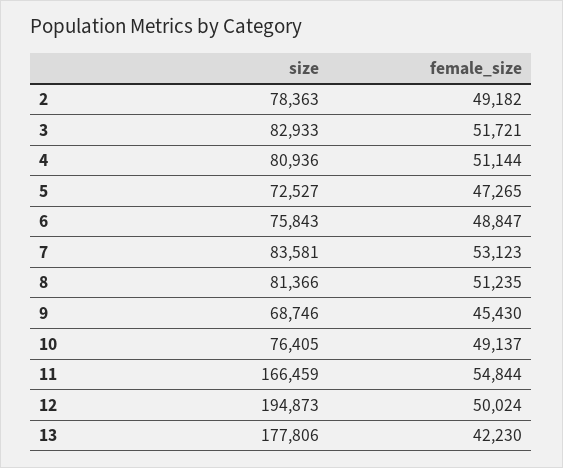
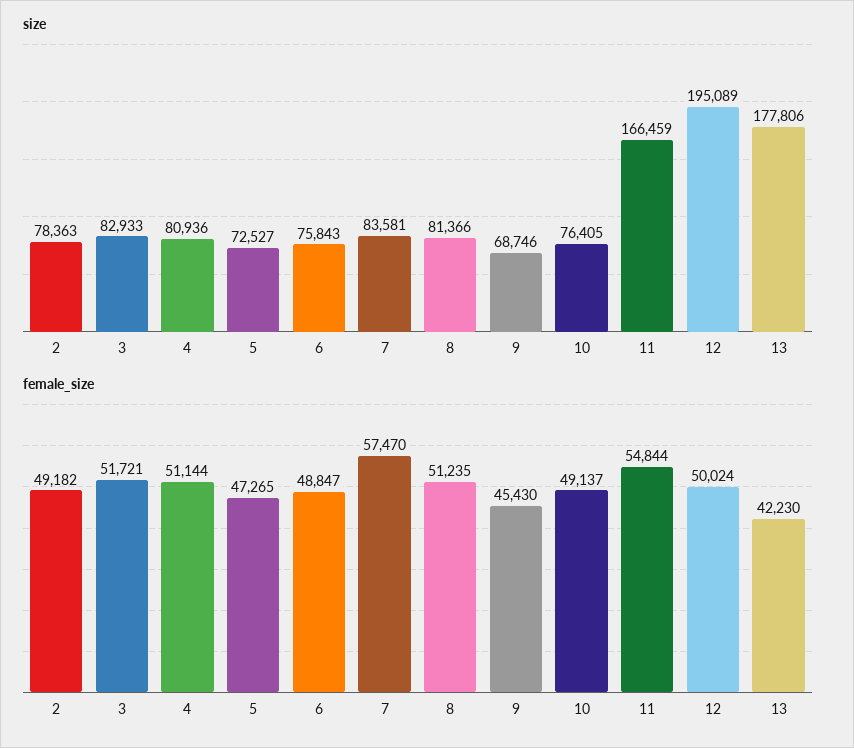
  {
    "size": {
      "2": 78363,
      "3": 82933,
      "4": 80936,
      "5": 72527,
      "6": 75843,
      "7": 83581,
      "8": 81366,
      "9": 68746,
      "10": 76405,
      "11": 166459,
-     "12": 194873,
+     "12": 195089,
      "13": 177806
    },
    "female_size": {
      "2": 49182,
      "3": 51721,
      "4": 51144,
      "5": 47265,
      "6": 48847,
-     "7": 53123,
+     "7": 57470,
      "8": 51235,
      "9": 45430,
      "10": 49137,
      "11": 54844,
      "12": 50024,
      "13": 42230
    }
  }

